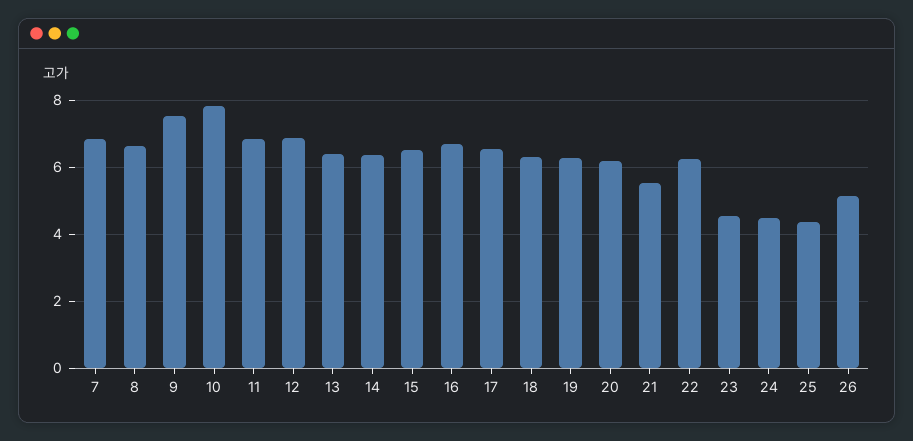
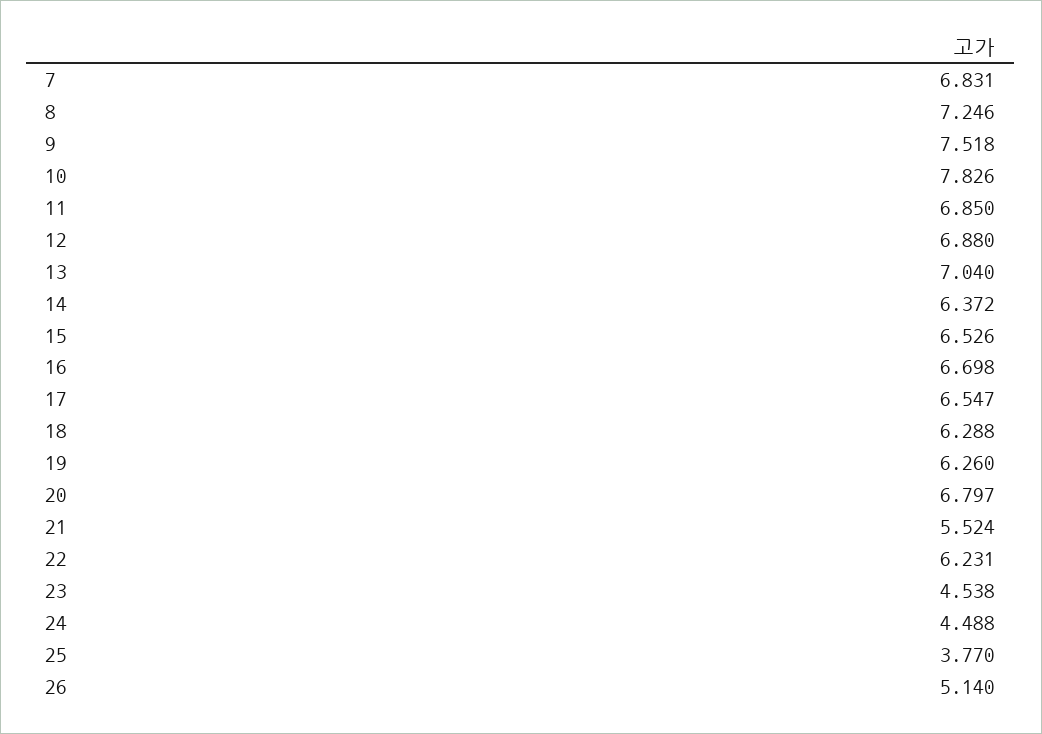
  {
    "7": 6.831,
-   "8": 6.6,
+   "8": 7.246,
    "9": 7.518,
    "10": 7.826,
    "11": 6.85,
    "12": 6.88,
-   "13": 6.4,
+   "13": 7.04,
    "14": 6.372,
    "15": 6.526,
    "16": 6.698,
    "17": 6.547,
    "18": 6.288,
    "19": 6.26,
-   "20": 6.2,
+   "20": 6.797,
    "21": 5.524,
    "22": 6.231,
    "23": 4.538,
    "24": 4.488,
-   "25": 4.4,
+   "25": 3.77,
    "26": 5.14
  }

